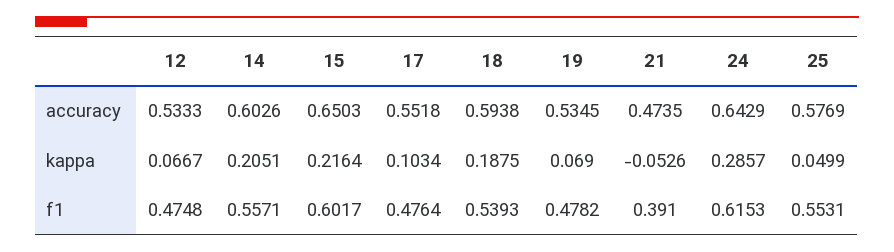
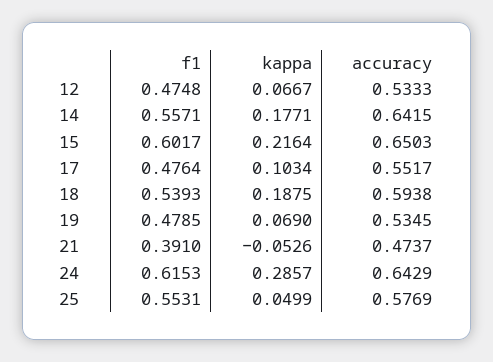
  {
    "12": {
      "accuracy": 0.5333,
      "kappa": 0.0667,
      "f1": 0.4748
    },
    "14": {
-     "accuracy": 0.6026,
+     "accuracy": 0.6415,
-     "kappa": 0.2051,
+     "kappa": 0.1771,
      "f1": 0.5571
    },
    "15": {
      "accuracy": 0.6503,
      "kappa": 0.2164,
      "f1": 0.6017
    },
    "17": {
-     "accuracy": 0.5518,
+     "accuracy": 0.5517,
      "kappa": 0.1034,
      "f1": 0.4764
    },
    "18": {
      "accuracy": 0.5938,
      "kappa": 0.1875,
      "f1": 0.5393
    },
    "19": {
      "accuracy": 0.5345,
      "kappa": 0.069,
-     "f1": 0.4782
+     "f1": 0.4785
    },
    "21": {
-     "accuracy": 0.4735,
+     "accuracy": 0.4737,
      "kappa": -0.0526,
      "f1": 0.391
    },
    "24": {
      "accuracy": 0.6429,
      "kappa": 0.2857,
      "f1": 0.6153
    },
    "25": {
      "accuracy": 0.5769,
      "kappa": 0.0499,
      "f1": 0.5531
    }
  }

